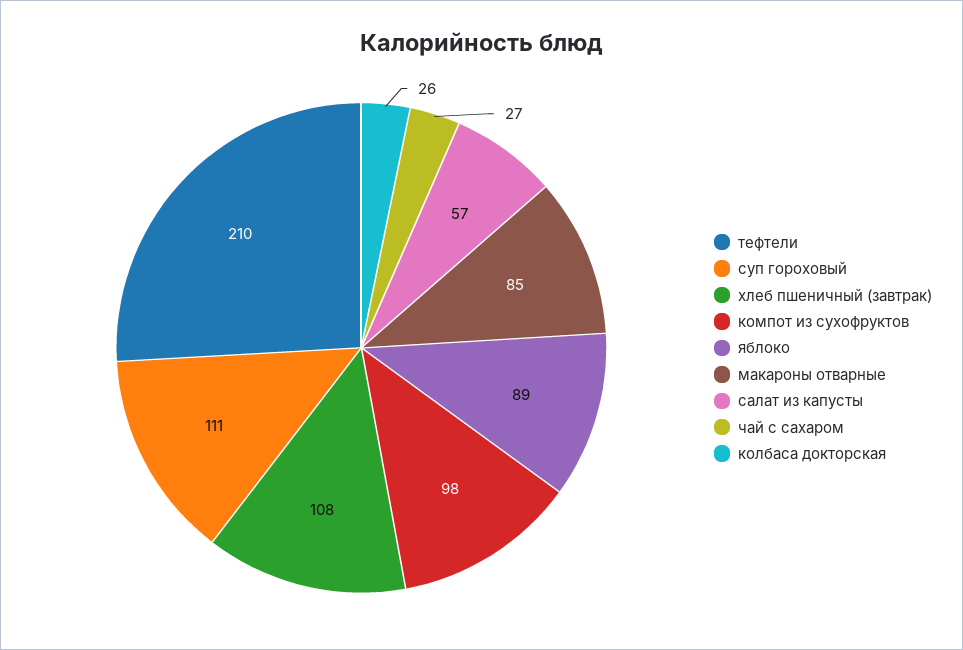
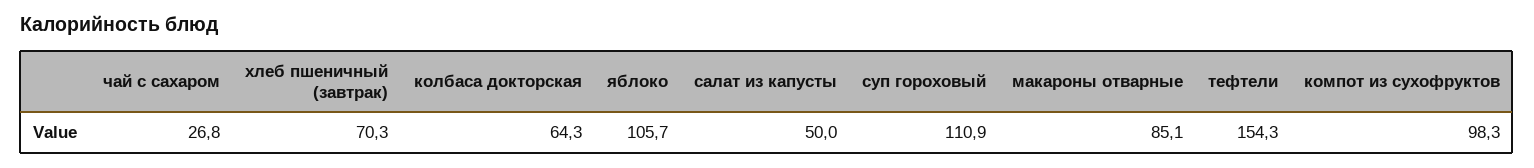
  {
-   "тефтели": 210,
+   "тефтели": 154.3,
    "суп гороховый": 110.9,
-   "хлеб пшеничный (завтрак)": 108,
+   "хлеб пшеничный (завтрак)": 70.3,
    "компот из сухофруктов": 98.3,
-   "яблоко": 89,
+   "яблоко": 105.7,
    "макароны отварные": 85.1,
-   "салат из капусты": 57,
+   "салат из капусты": 50,
    "чай с сахаром": 26.8,
-   "колбаса докторская": 26
+   "колбаса докторская": 64.3
  }

